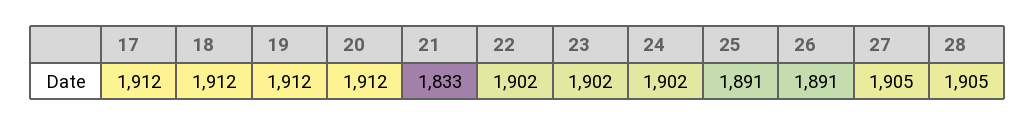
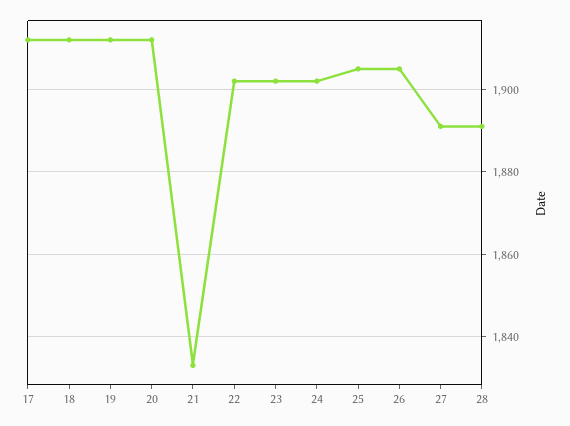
  {
    "17": 1912,
    "18": 1912,
    "19": 1912,
    "20": 1912,
    "21": 1833,
    "22": 1902,
    "23": 1902,
    "24": 1902,
-   "25": 1891,
+   "25": 1905,
-   "26": 1891,
+   "26": 1905,
-   "27": 1905,
+   "27": 1890,
-   "28": 1905
+   "28": 1890
  }

